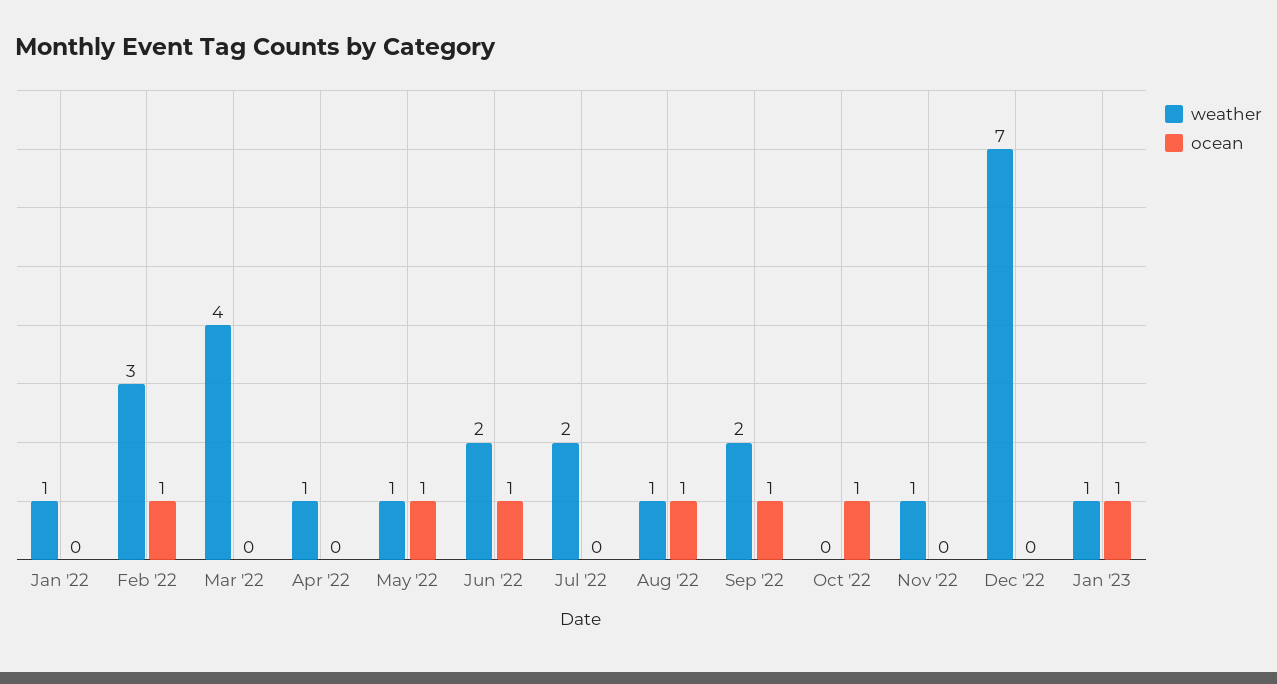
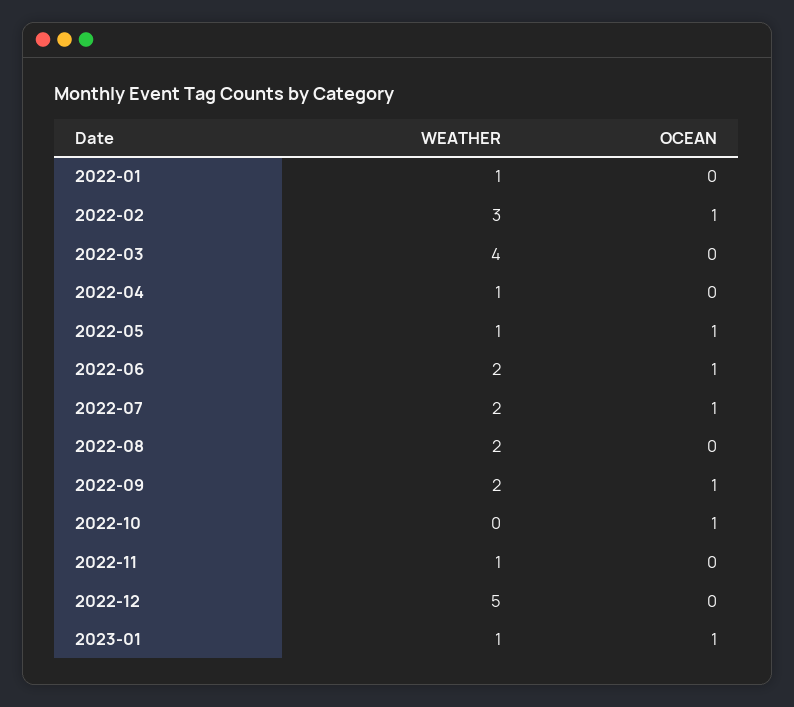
  {
    "weather": {
      "Jan '22": 1,
      "Feb '22": 3,
      "Mar '22": 4,
      "Apr '22": 1,
      "May '22": 1,
      "Jun '22": 2,
      "Jul '22": 2,
-     "Aug '22": 1,
+     "Aug '22": 2,
      "Sep '22": 2,
      "Oct '22": 0,
      "Nov '22": 1,
-     "Dec '22": 7,
+     "Dec '22": 5,
      "Jan '23": 1
    },
    "ocean": {
      "Jan '22": 0,
      "Feb '22": 1,
      "Mar '22": 0,
      "Apr '22": 0,
      "May '22": 1,
      "Jun '22": 1,
-     "Jul '22": 0,
+     "Jul '22": 1,
-     "Aug '22": 1,
+     "Aug '22": 0,
      "Sep '22": 1,
      "Oct '22": 1,
      "Nov '22": 0,
      "Dec '22": 0,
      "Jan '23": 1
    }
  }

